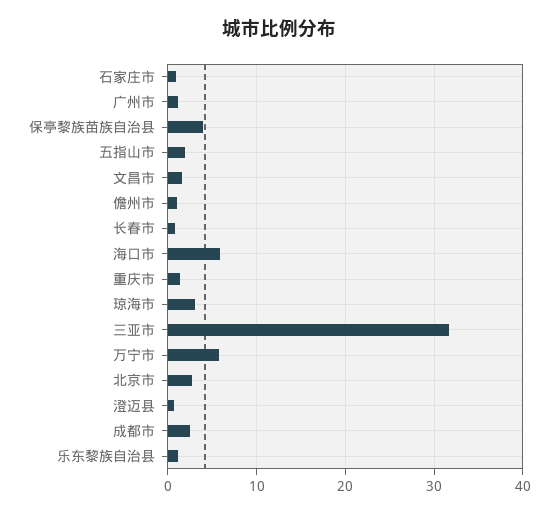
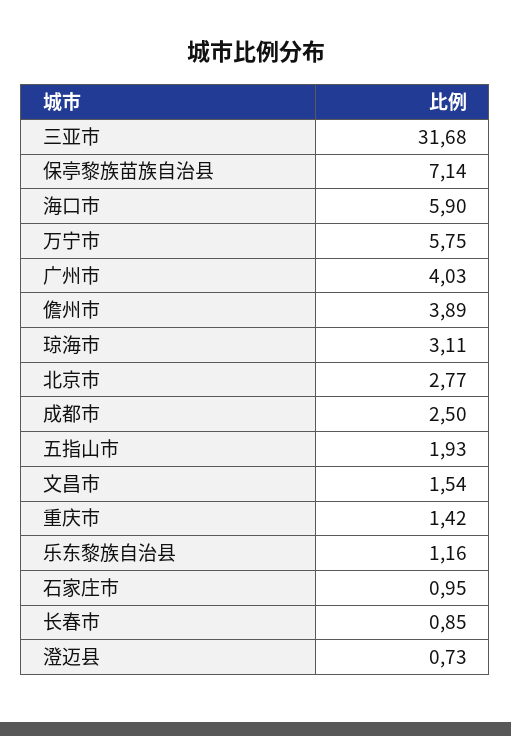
  {
    "石家庄市": 0.95,
-   "广州市": 1,
+   "广州市": 4.03,
-   "保亭黎族苗族自治县": 4,
+   "保亭黎族苗族自治县": 7.14,
    "五指山市": 1.93,
    "文昌市": 1.54,
-   "儋州市": 1,
+   "儋州市": 3.89,
    "长春市": 0.85,
    "海口市": 5.9,
    "重庆市": 1.42,
    "琼海市": 3.11,
    "三亚市": 31.68,
    "万宁市": 5.75,
    "北京市": 2.77,
    "澄迈县": 0.73,
    "成都市": 2.5,
    "乐东黎族自治县": 1.16
  }

